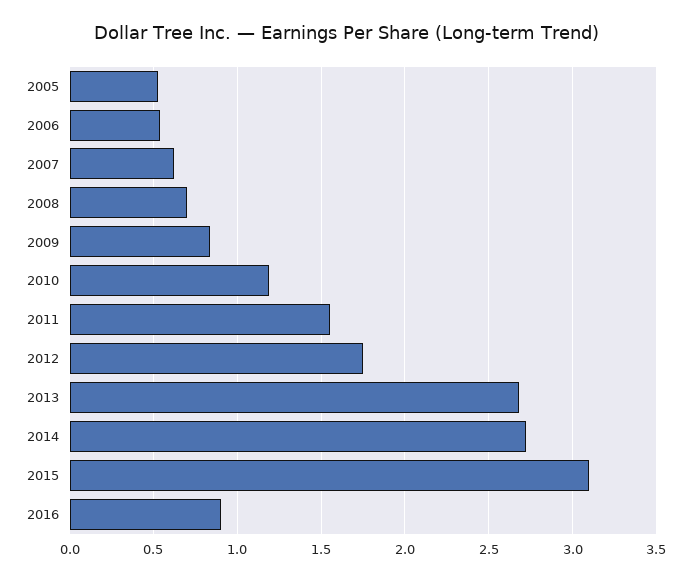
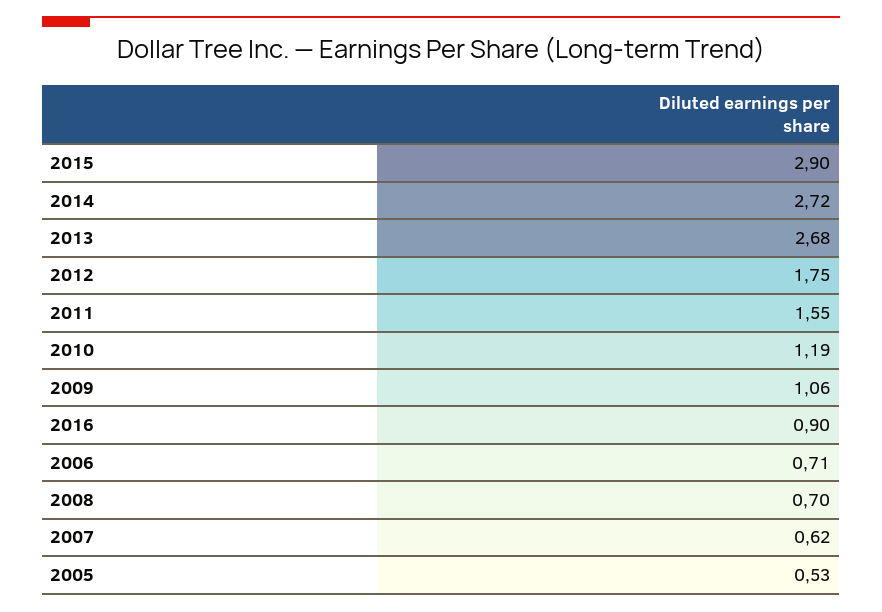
  {
    "2005": 0.53,
-   "2006": 0.55,
+   "2006": 0.71,
    "2007": 0.62,
    "2008": 0.7,
-   "2009": 0.85,
+   "2009": 1.06,
    "2010": 1.19,
    "2011": 1.55,
    "2012": 1.75,
    "2013": 2.68,
    "2014": 2.72,
-   "2015": 3.1,
+   "2015": 2.9,
    "2016": 0.9
  }

